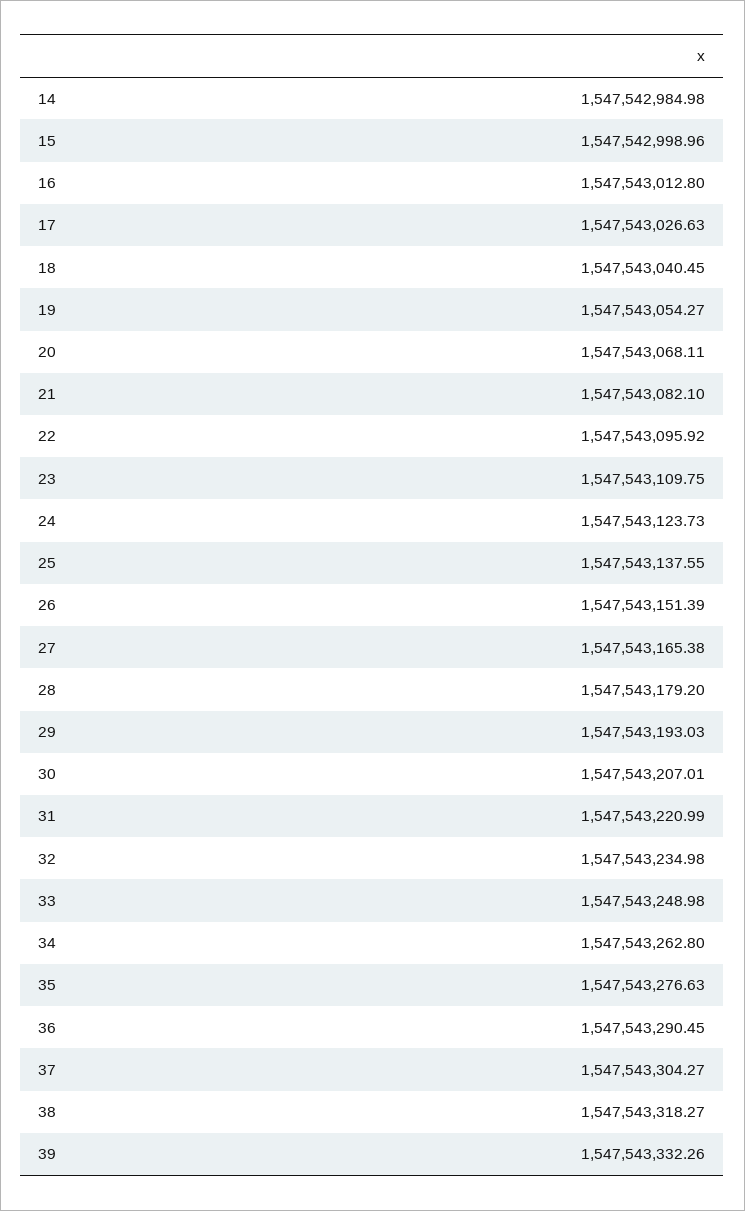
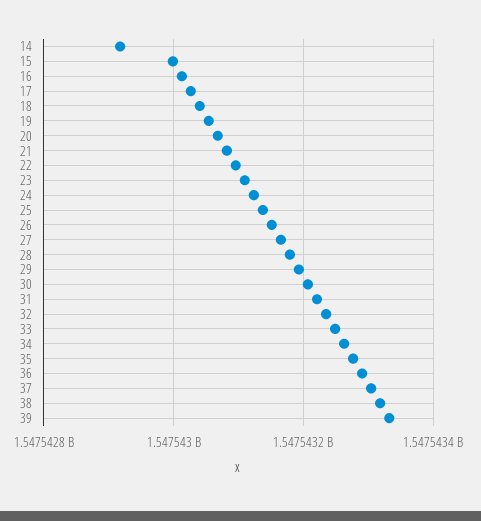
  {
-   "14": 1547542984.98,
+   "14": 1547542920,
    "15": 1547542998.96,
    "16": 1547543012.8,
    "17": 1547543026.63,
    "18": 1547543040.45,
    "19": 1547543054.27,
    "20": 1547543068.11,
    "21": 1547543082.1,
    "22": 1547543095.92,
    "23": 1547543109.75,
    "24": 1547543123.73,
    "25": 1547543137.55,
    "26": 1547543151.39,
    "27": 1547543165.38,
    "28": 1547543179.2,
    "29": 1547543193.03,
    "30": 1547543207.01,
    "31": 1547543220.99,
    "32": 1547543234.98,
    "33": 1547543248.98,
    "34": 1547543262.8,
    "35": 1547543276.63,
    "36": 1547543290.45,
    "37": 1547543304.27,
    "38": 1547543318.27,
    "39": 1547543332.26
  }

